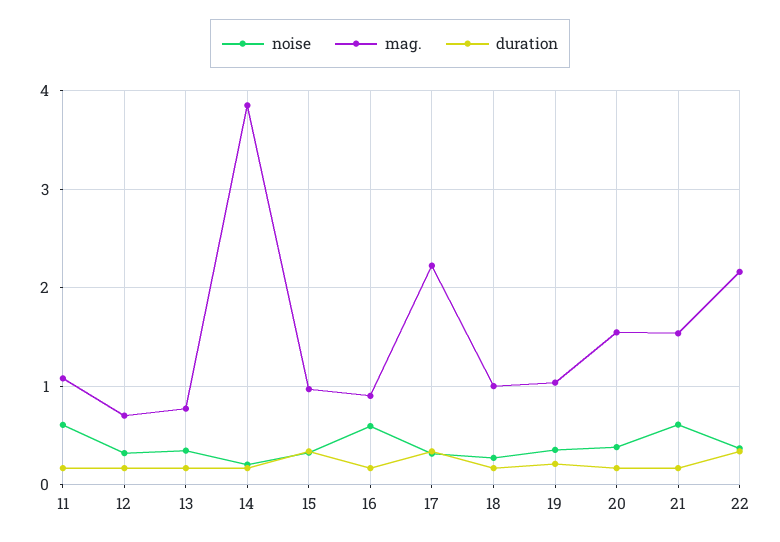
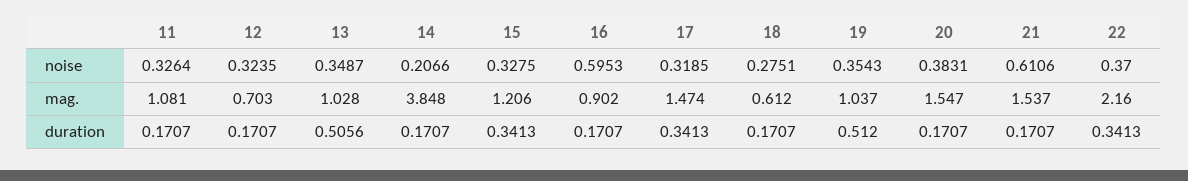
  {
    "noise": {
-     "11": 0.6,
+     "11": 0.3264,
      "12": 0.3235,
      "13": 0.3487,
      "14": 0.2066,
      "15": 0.3275,
      "16": 0.5953,
      "17": 0.3185,
      "18": 0.2751,
      "19": 0.3543,
      "20": 0.3831,
      "21": 0.6106,
      "22": 0.37
    },
    "mag.": {
      "11": 1.081,
      "12": 0.703,
-     "13": 0.8,
+     "13": 1.028,
      "14": 3.848,
-     "15": 1,
+     "15": 1.206,
      "16": 0.902,
-     "17": 2.2,
+     "17": 1.474,
-     "18": 1,
+     "18": 0.612,
      "19": 1.037,
      "20": 1.547,
      "21": 1.537,
      "22": 2.16
    },
    "duration": {
      "11": 0.1707,
      "12": 0.1707,
-     "13": 0.2,
+     "13": 0.5056,
      "14": 0.1707,
      "15": 0.3413,
      "16": 0.1707,
      "17": 0.3413,
      "18": 0.1707,
-     "19": 0.2,
+     "19": 0.512,
      "20": 0.1707,
      "21": 0.1707,
      "22": 0.3413
    }
  }

